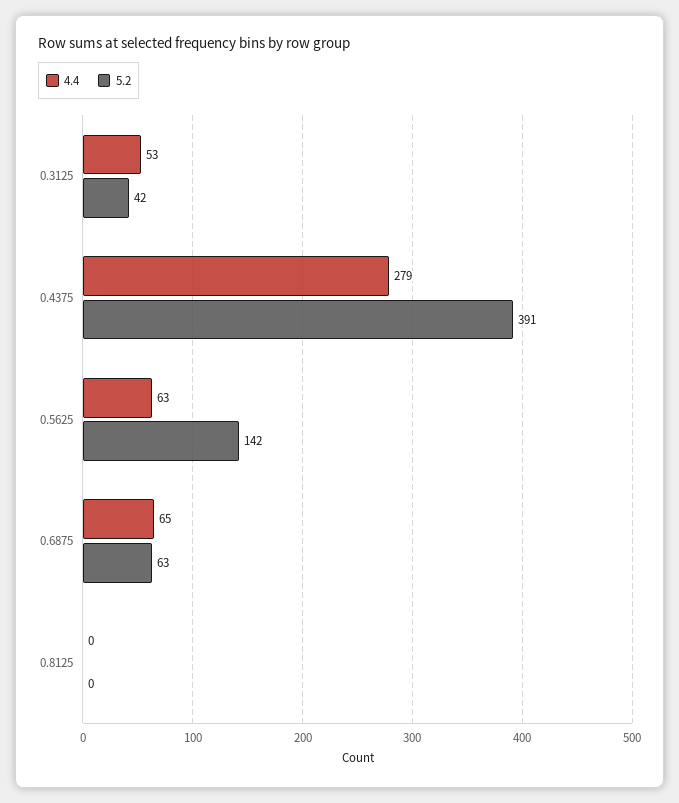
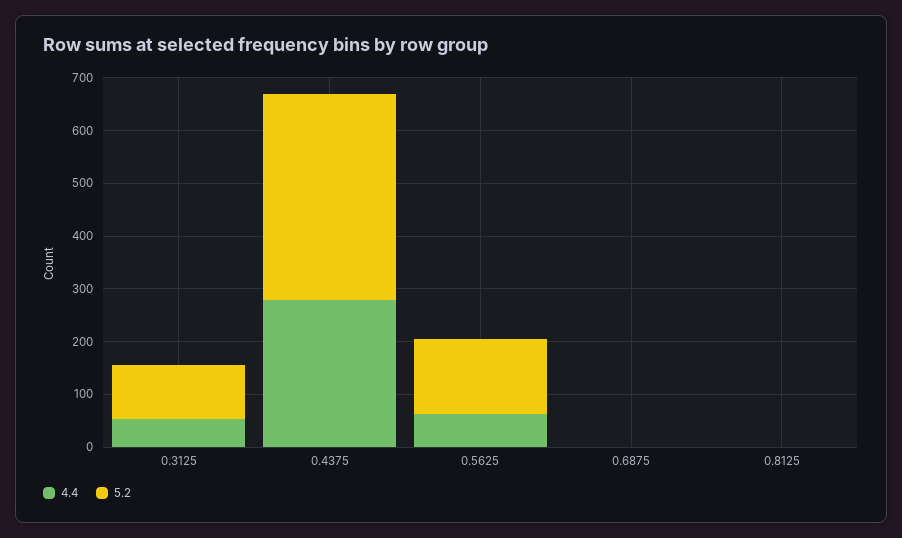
  {
    "4.4": {
      "0.3125": 53,
      "0.4375": 279,
      "0.5625": 63,
-     "0.6875": 65,
+     "0.6875": 0,
      "0.8125": 0
    },
    "5.2": {
-     "0.3125": 42,
+     "0.3125": 100,
      "0.4375": 391,
      "0.5625": 142,
-     "0.6875": 63,
+     "0.6875": 0,
      "0.8125": 0
    }
  }

